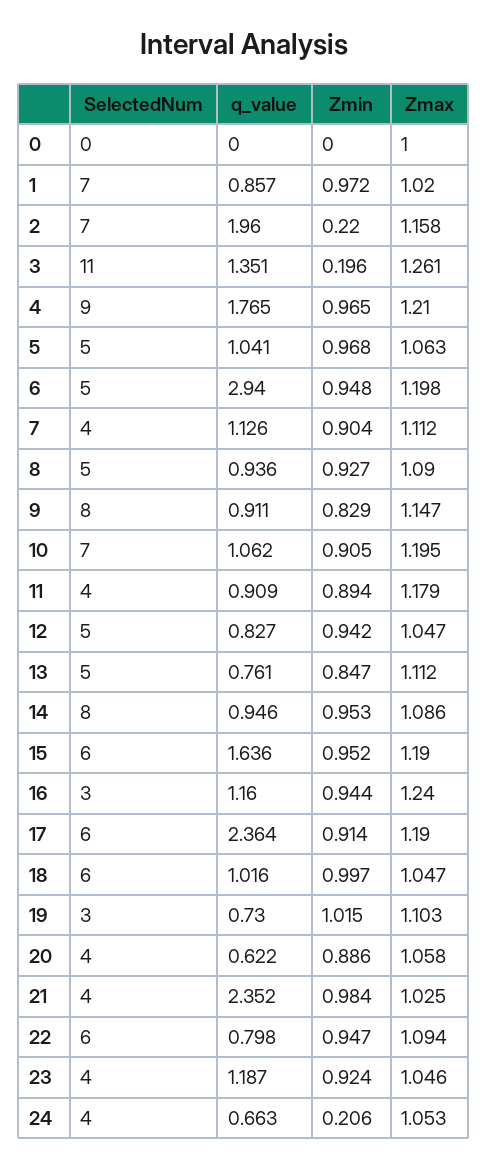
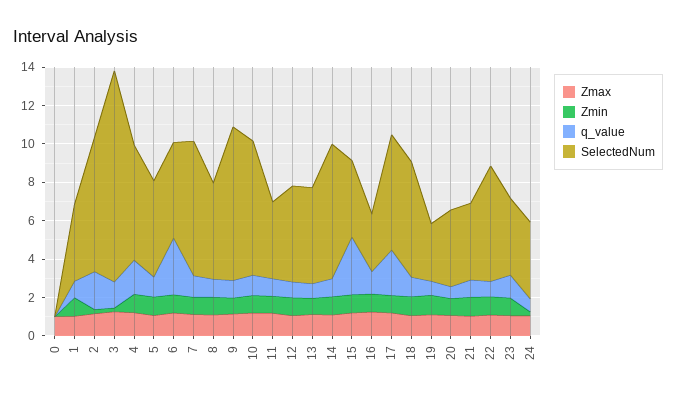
  {
    "SelectedNum": {
      "0": 0,
-     "1": 7,
+     "1": 4,
      "2": 7,
      "3": 11,
-     "4": 9,
+     "4": 6,
      "5": 5,
      "6": 5,
-     "7": 4,
+     "7": 7,
      "8": 5,
      "9": 8,
      "10": 7,
      "11": 4,
      "12": 5,
      "13": 5,
-     "14": 8,
+     "14": 7,
-     "15": 6,
+     "15": 4,
      "16": 3,
      "17": 6,
      "18": 6,
      "19": 3,
      "20": 4,
      "21": 4,
      "22": 6,
      "23": 4,
      "24": 4
    },
    "q_value": {
      "0": 0,
      "1": 0.857,
      "2": 1.96,
      "3": 1.351,
      "4": 1.765,
      "5": 1.041,
      "6": 2.94,
      "7": 1.126,
      "8": 0.936,
      "9": 0.911,
      "10": 1.062,
      "11": 0.909,
      "12": 0.827,
      "13": 0.761,
      "14": 0.946,
-     "15": 1.636,
+     "15": 3,
      "16": 1.16,
      "17": 2.364,
      "18": 1.016,
      "19": 0.73,
      "20": 0.622,
-     "21": 2.352,
+     "21": 1,
      "22": 0.798,
      "23": 1.187,
      "24": 0.663
    },
    "Zmin": {
      "0": 0,
      "1": 0.972,
      "2": 0.22,
      "3": 0.196,
      "4": 0.965,
      "5": 0.968,
      "6": 0.948,
      "7": 0.904,
      "8": 0.927,
      "9": 0.829,
      "10": 0.905,
      "11": 0.894,
      "12": 0.942,
      "13": 0.847,
      "14": 0.953,
      "15": 0.952,
      "16": 0.944,
      "17": 0.914,
      "18": 0.997,
      "19": 1.015,
      "20": 0.886,
      "21": 0.984,
      "22": 0.947,
      "23": 0.924,
      "24": 0.206
    },
    "Zmax": {
      "0": 1,
      "1": 1.02,
      "2": 1.158,
      "3": 1.261,
      "4": 1.21,
      "5": 1.063,
      "6": 1.198,
      "7": 1.112,
      "8": 1.09,
      "9": 1.147,
      "10": 1.195,
      "11": 1.179,
      "12": 1.047,
      "13": 1.112,
      "14": 1.086,
      "15": 1.19,
      "16": 1.24,
      "17": 1.19,
      "18": 1.047,
      "19": 1.103,
      "20": 1.058,
      "21": 1.025,
      "22": 1.094,
      "23": 1.046,
      "24": 1.053
    }
  }

